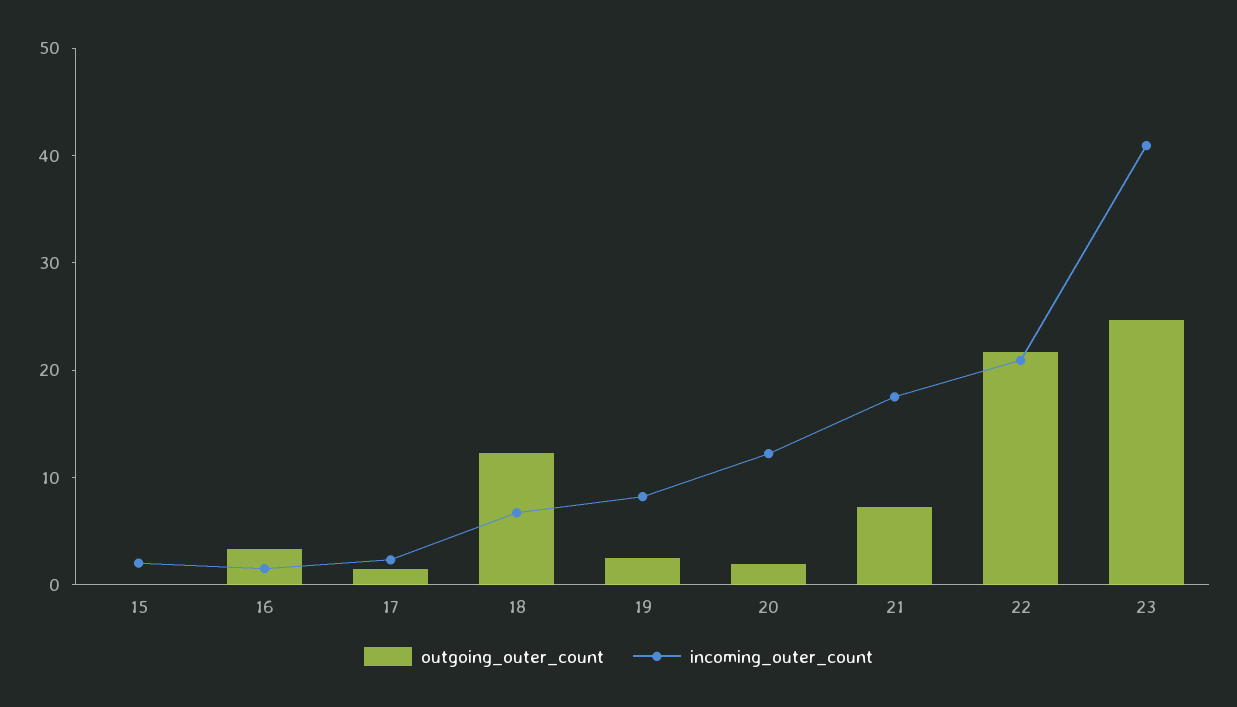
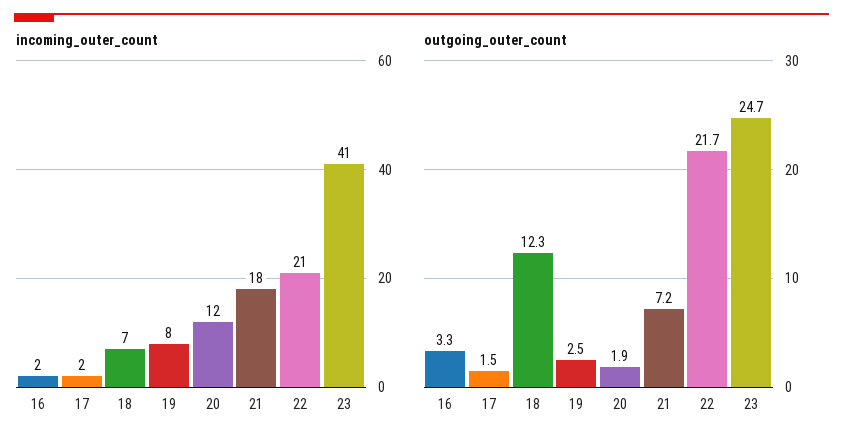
  {
    "outgoing_outer_count": {
-     "15": 0,
      "16": 3.3,
      "17": 1.5,
      "18": 12.3,
      "19": 2.5,
      "20": 1.9,
      "21": 7.2,
      "22": 21.7,
      "23": 24.7
    },
    "incoming_outer_count": {
-     "15": 2,
      "16": 2,
      "17": 2,
      "18": 7,
      "19": 8,
      "20": 12,
      "21": 18,
      "22": 21,
      "23": 41
    }
  }

